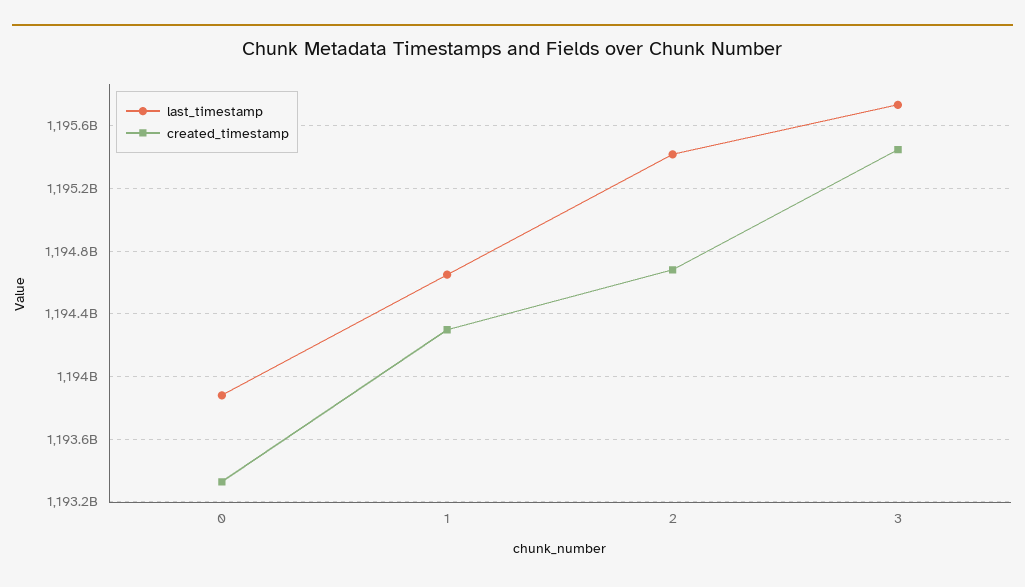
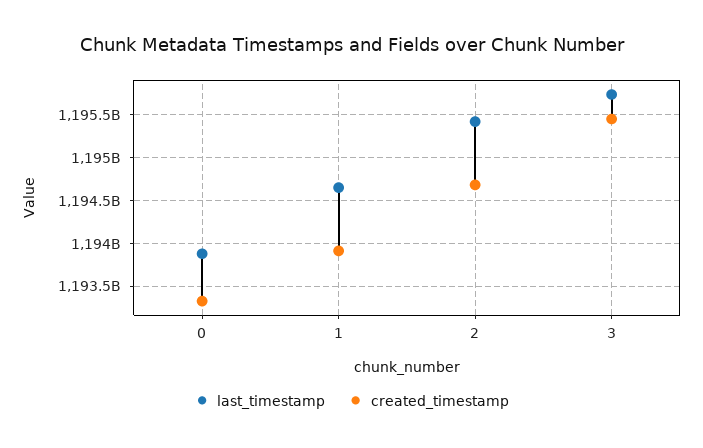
  {
    "last_timestamp": {
      "0": 1193900000000,
      "1": 1194650000000,
      "2": 1195400000000,
      "3": 1195750000000
    },
    "created_timestamp": {
      "0": 1193350000000,
-     "1": 1194300000000,
+     "1": 1193900000000,
      "2": 1194700000000,
      "3": 1195450000000
    }
  }

